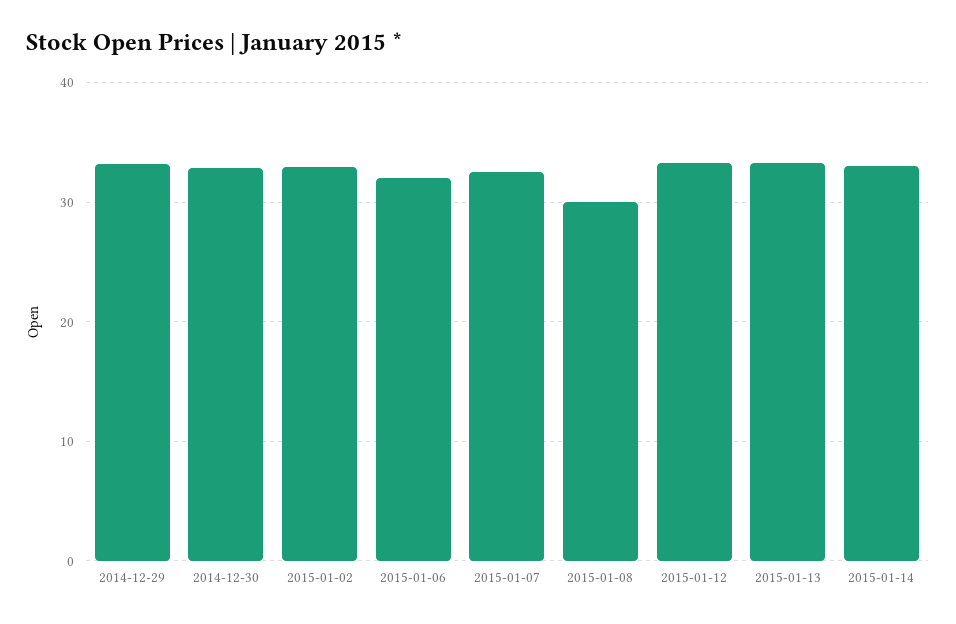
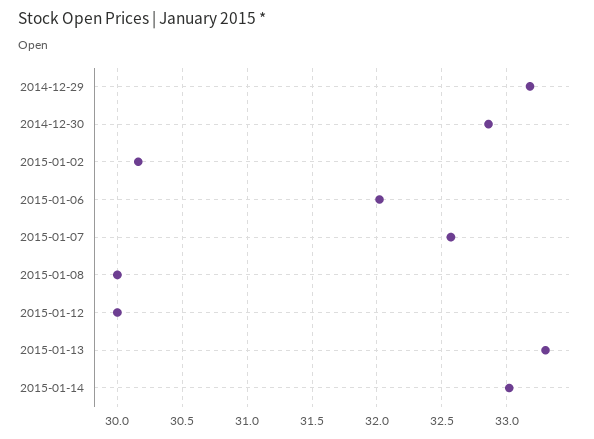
  {
    "2014-12-29": 33.2,
    "2014-12-30": 32.85,
-   "2015-01-02": 33,
+   "2015-01-02": 30.15,
    "2015-01-06": 32,
    "2015-01-07": 32.55,
    "2015-01-08": 30,
-   "2015-01-12": 33,
+   "2015-01-12": 30,
    "2015-01-13": 33.3,
    "2015-01-14": 33
  }

